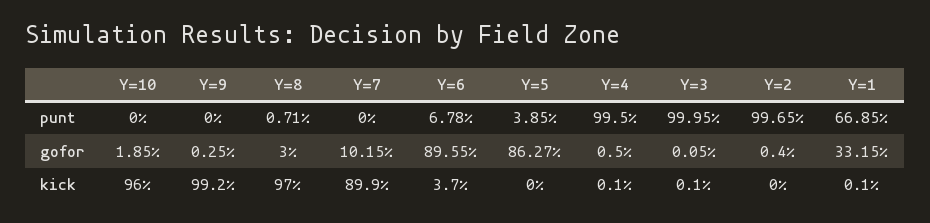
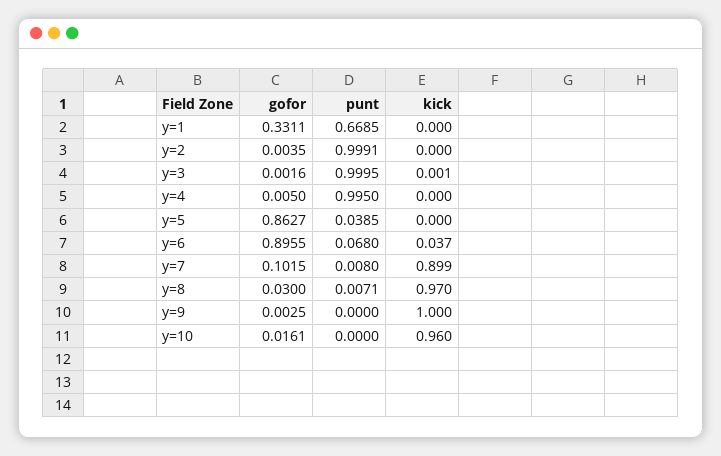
  {
    "Y=10": {
      "punt": 0,
-     "gofor": 0.0185,
+     "gofor": 0.0161,
      "kick": 0.96
    },
    "Y=9": {
      "punt": 0,
      "gofor": 0.0025,
-     "kick": 0.992
+     "kick": 1
    },
    "Y=8": {
      "punt": 0.0071,
      "gofor": 0.03,
      "kick": 0.97
    },
    "Y=7": {
-     "punt": 0,
+     "punt": 0.008,
      "gofor": 0.1015,
      "kick": 0.899
    },
    "Y=6": {
-     "punt": 0.0678,
+     "punt": 0.068,
      "gofor": 0.8955,
      "kick": 0.037
    },
    "Y=5": {
      "punt": 0.0385,
      "gofor": 0.8627,
      "kick": 0
    },
    "Y=4": {
      "punt": 0.995,
      "gofor": 0.005,
-     "kick": 0.001
+     "kick": 0
    },
    "Y=3": {
      "punt": 0.9995,
-     "gofor": 0.0005,
+     "gofor": 0.0016,
      "kick": 0.001
    },
    "Y=2": {
-     "punt": 0.9965,
+     "punt": 0.9991,
-     "gofor": 0.004,
+     "gofor": 0.0035,
      "kick": 0
    },
    "Y=1": {
      "punt": 0.6685,
-     "gofor": 0.3315,
+     "gofor": 0.3311,
-     "kick": 0.001
+     "kick": 0
    }
  }

